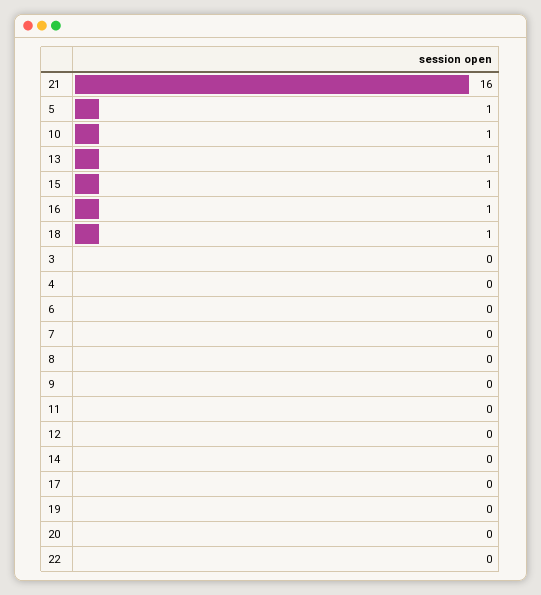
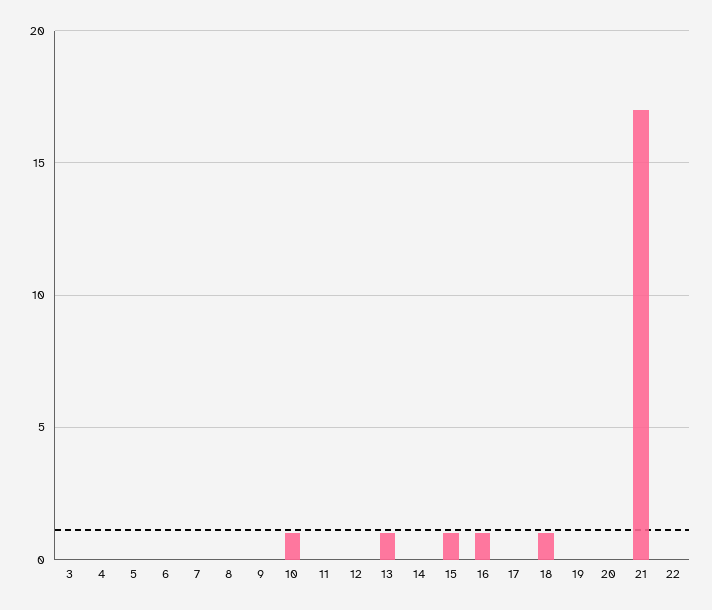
  {
-   "21": 16,
+   "21": 17,
-   "5": 1,
+   "5": 0,
    "10": 1,
    "13": 1,
    "15": 1,
    "16": 1,
    "18": 1,
    "3": 0,
    "4": 0,
    "6": 0,
    "7": 0,
    "8": 0,
    "9": 0,
    "11": 0,
    "12": 0,
    "14": 0,
    "17": 0,
    "19": 0,
    "20": 0,
    "22": 0
  }

